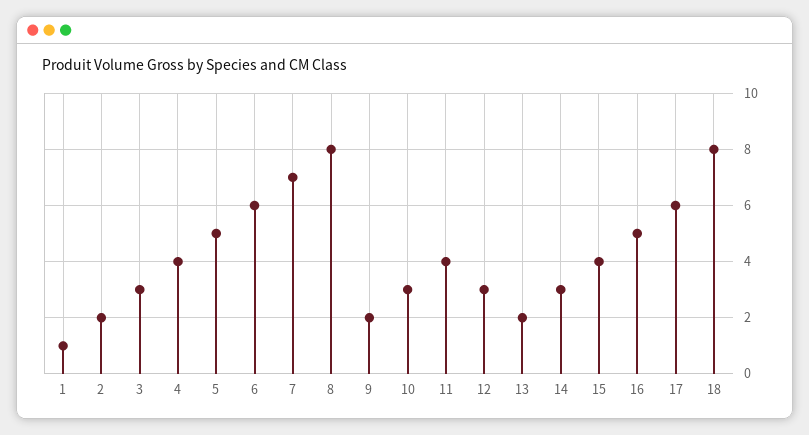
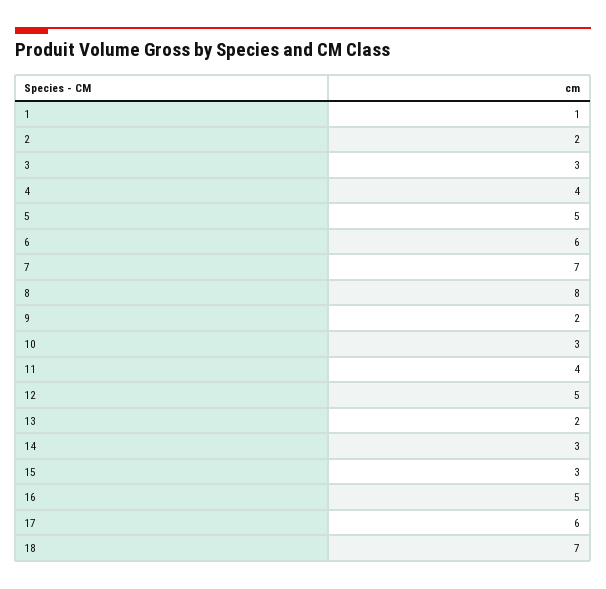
  {
    "1": 1,
    "2": 2,
    "3": 3,
    "4": 4,
    "5": 5,
    "6": 6,
    "7": 7,
    "8": 8,
    "9": 2,
    "10": 3,
    "11": 4,
-   "12": 3,
+   "12": 5,
    "13": 2,
    "14": 3,
-   "15": 4,
+   "15": 3,
    "16": 5,
    "17": 6,
-   "18": 8
+   "18": 7
  }

